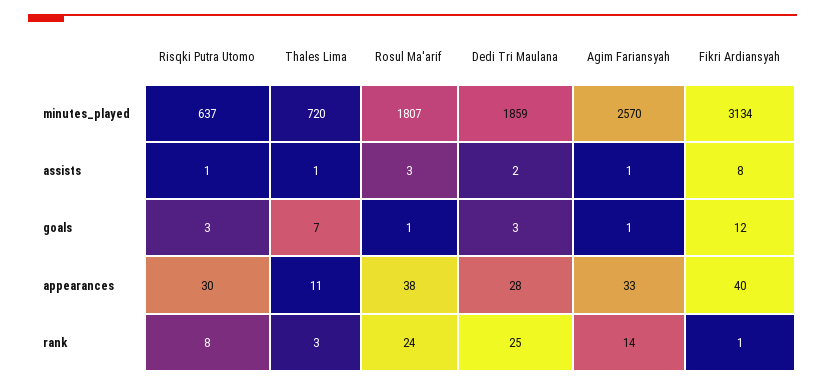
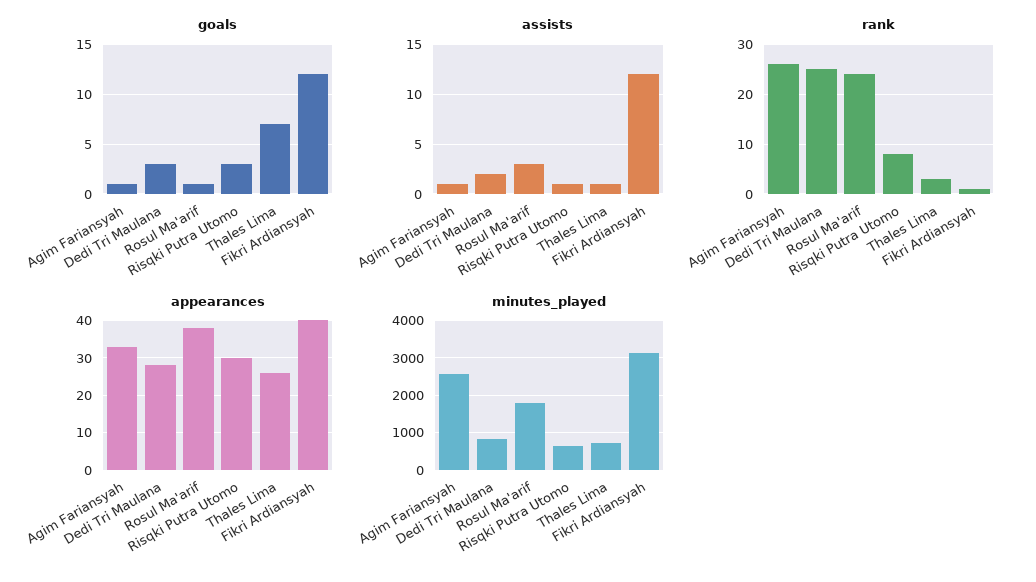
  {
    "minutes_played": {
      "Risqki Putra Utomo": 637,
      "Thales Lima": 720,
      "Rosul Ma'arif": 1807,
-     "Dedi Tri Maulana": 1859,
+     "Dedi Tri Maulana": 800,
      "Agim Fariansyah": 2570,
      "Fikri Ardiansyah": 3134
    },
    "assists": {
      "Risqki Putra Utomo": 1,
      "Thales Lima": 1,
      "Rosul Ma'arif": 3,
      "Dedi Tri Maulana": 2,
      "Agim Fariansyah": 1,
-     "Fikri Ardiansyah": 8
+     "Fikri Ardiansyah": 12
    },
    "goals": {
      "Risqki Putra Utomo": 3,
      "Thales Lima": 7,
      "Rosul Ma'arif": 1,
      "Dedi Tri Maulana": 3,
      "Agim Fariansyah": 1,
      "Fikri Ardiansyah": 12
    },
    "appearances": {
      "Risqki Putra Utomo": 30,
-     "Thales Lima": 11,
+     "Thales Lima": 25,
      "Rosul Ma'arif": 38,
      "Dedi Tri Maulana": 28,
      "Agim Fariansyah": 33,
      "Fikri Ardiansyah": 40
    },
    "rank": {
      "Risqki Putra Utomo": 8,
      "Thales Lima": 3,
      "Rosul Ma'arif": 24,
      "Dedi Tri Maulana": 25,
-     "Agim Fariansyah": 14,
+     "Agim Fariansyah": 25,
      "Fikri Ardiansyah": 1
    }
  }

